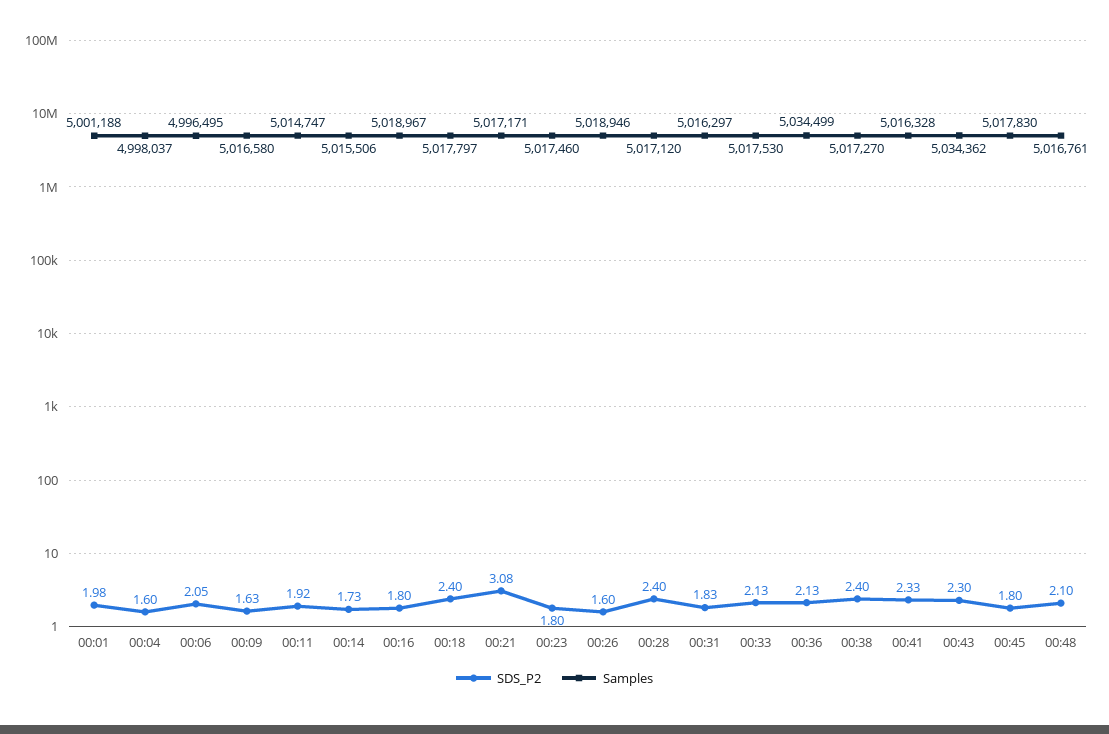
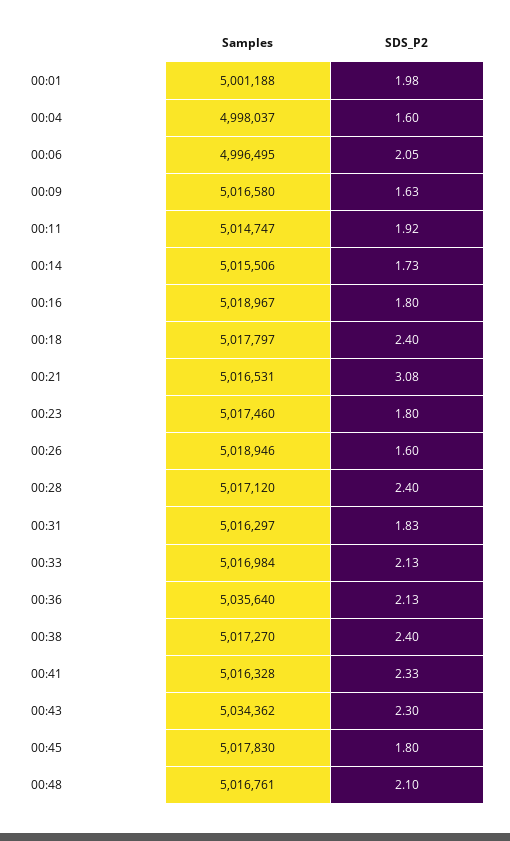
  {
    "SDS_P2": {
      "00:01": 1.98,
      "00:04": 1.6,
      "00:06": 2.05,
      "00:09": 1.63,
      "00:11": 1.92,
      "00:14": 1.73,
      "00:16": 1.8,
      "00:18": 2.4,
      "00:21": 3.08,
      "00:23": 1.8,
      "00:26": 1.6,
      "00:28": 2.4,
      "00:31": 1.83,
      "00:33": 2.13,
      "00:36": 2.13,
      "00:38": 2.4,
      "00:41": 2.33,
      "00:43": 2.3,
      "00:45": 1.8,
      "00:48": 2.1
    },
    "Samples": {
      "00:01": 5001188,
      "00:04": 4998037,
      "00:06": 4996495,
      "00:09": 5016580,
      "00:11": 5014747,
      "00:14": 5015506,
      "00:16": 5018967,
      "00:18": 5017797,
-     "00:21": 5017171,
+     "00:21": 5016531,
      "00:23": 5017460,
      "00:26": 5018946,
      "00:28": 5017120,
      "00:31": 5016297,
-     "00:33": 5017530,
+     "00:33": 5016984,
-     "00:36": 5034499,
+     "00:36": 5035640,
      "00:38": 5017270,
      "00:41": 5016328,
      "00:43": 5034362,
      "00:45": 5017830,
      "00:48": 5016761
    }
  }

